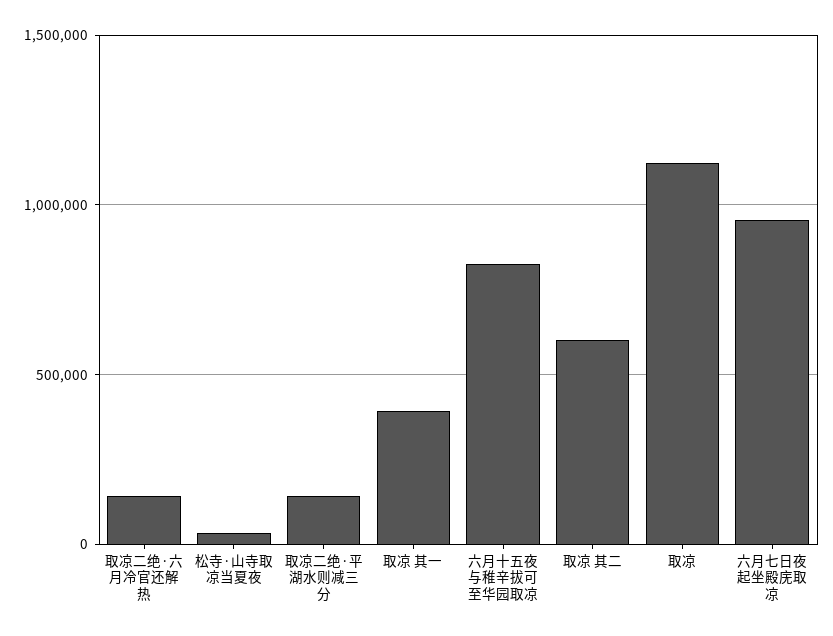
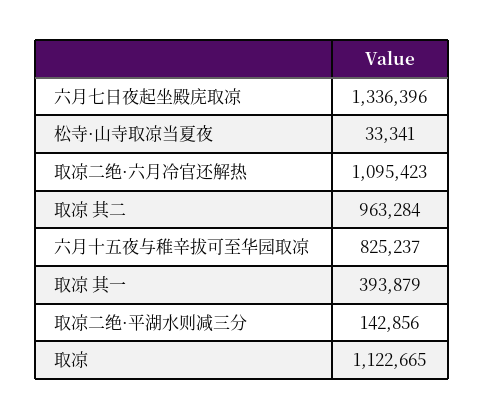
  {
-   "取凉二绝·六月冷官还解热": 150000,
+   "取凉二绝·六月冷官还解热": 1095423,
    "松寺·山寺取凉当夏夜": 33341,
    "取凉二绝·平湖水则减三分": 142856,
    "取凉 其一": 393879,
    "六月十五夜与稚辛拔可至华园取凉": 825237,
-   "取凉 其二": 600000,
+   "取凉 其二": 963284,
    "取凉": 1122665,
-   "六月七日夜起坐殿庑取凉": 950000
+   "六月七日夜起坐殿庑取凉": 1336396
  }

